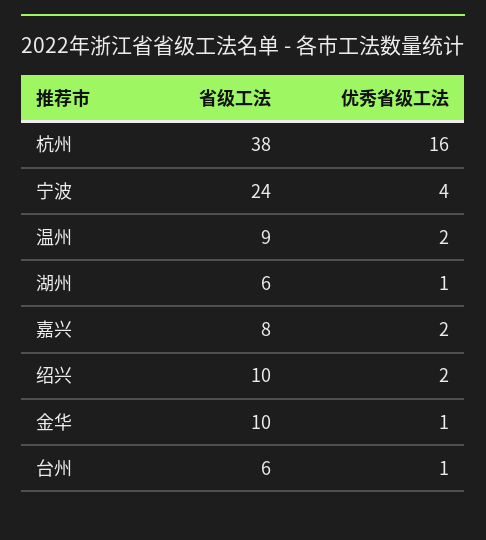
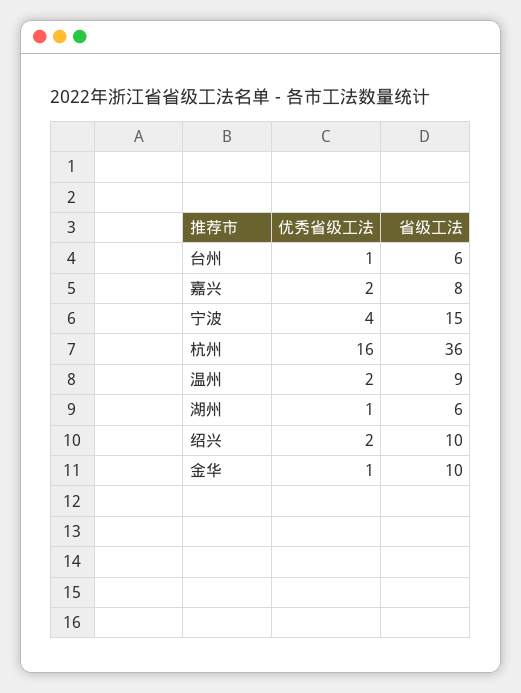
  {
    "省级工法": {
-     "杭州": 38,
+     "杭州": 36,
-     "宁波": 24,
+     "宁波": 15,
      "温州": 9,
      "湖州": 6,
      "嘉兴": 8,
      "绍兴": 10,
      "金华": 10,
      "台州": 6
    },
    "优秀省级工法": {
      "杭州": 16,
      "宁波": 4,
      "温州": 2,
      "湖州": 1,
      "嘉兴": 2,
      "绍兴": 2,
      "金华": 1,
      "台州": 1
    }
  }

